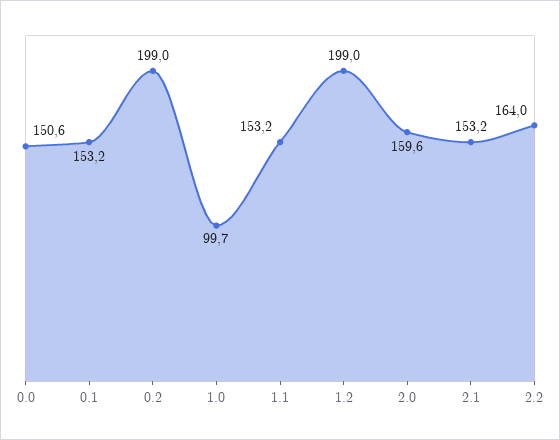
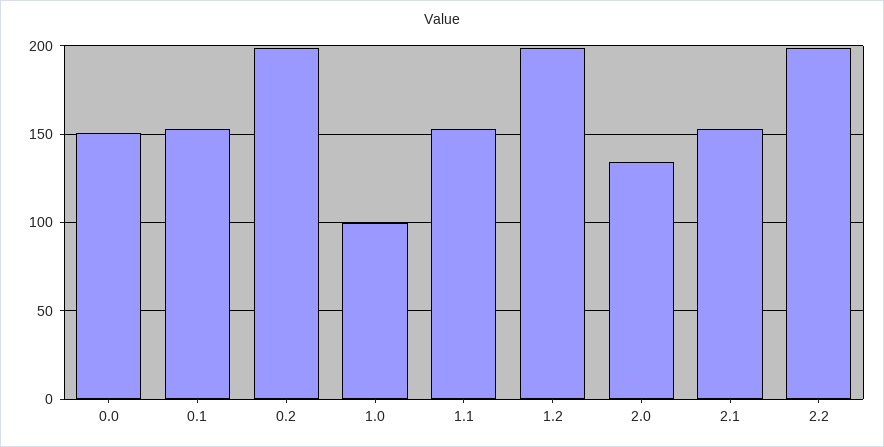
  {
    "0.0": 150.6,
    "0.1": 153.2,
    "0.2": 199,
    "1.0": 99.7,
    "1.1": 153.2,
    "1.2": 199,
-   "2.0": 159.6,
+   "2.0": 135,
    "2.1": 153.2,
-   "2.2": 164
+   "2.2": 200
  }

